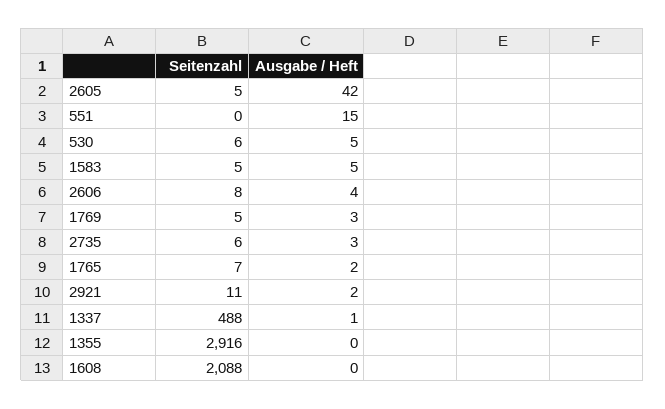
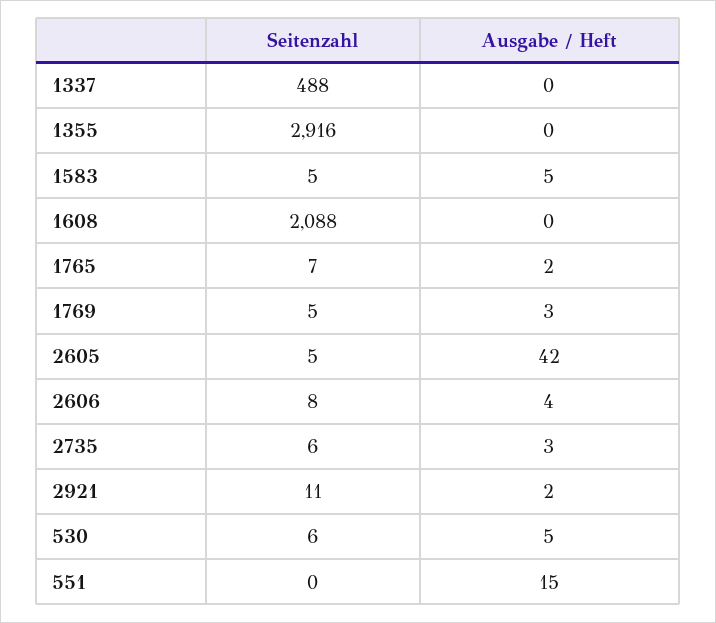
  {
    "Seitenzahl": {
      "2605": 5,
      "551": 0,
      "530": 6,
      "1583": 5,
      "2606": 8,
      "1769": 5,
      "2735": 6,
      "1765": 7,
      "2921": 11,
      "1337": 488,
      "1355": 2916,
      "1608": 2088
    },
    "Ausgabe / Heft": {
      "2605": 42,
      "551": 15,
      "530": 5,
      "1583": 5,
      "2606": 4,
      "1769": 3,
      "2735": 3,
      "1765": 2,
      "2921": 2,
-     "1337": 1,
+     "1337": 0,
      "1355": 0,
      "1608": 0
    }
  }

